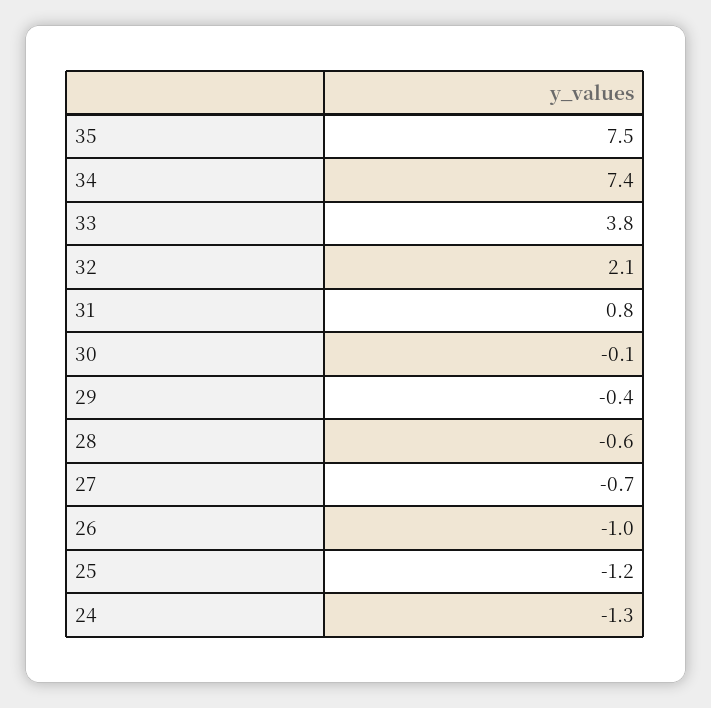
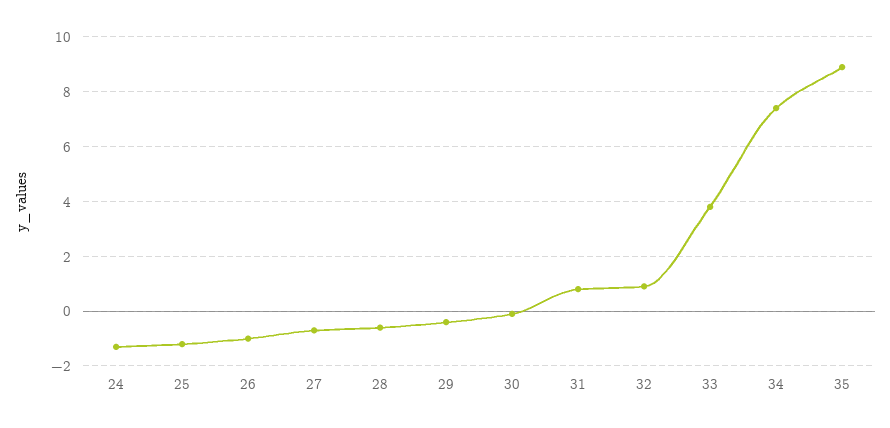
  {
-   "35": 7.5,
+   "35": 9,
    "34": 7.4,
    "33": 3.8,
-   "32": 2.1,
+   "32": 1,
    "31": 0.8,
    "30": -0.1,
    "29": -0.4,
    "28": -0.6,
    "27": -0.7,
    "26": -1,
    "25": -1.2,
    "24": -1.3
  }

